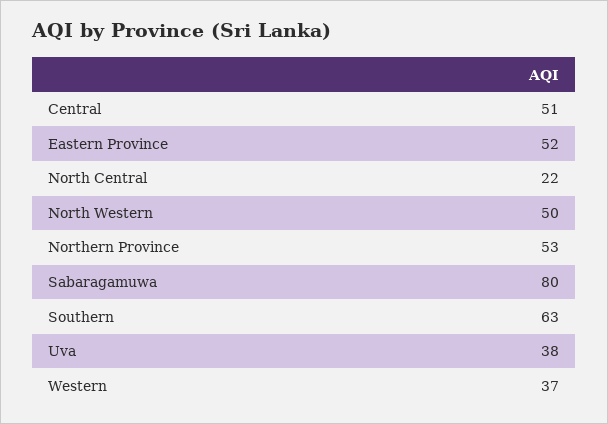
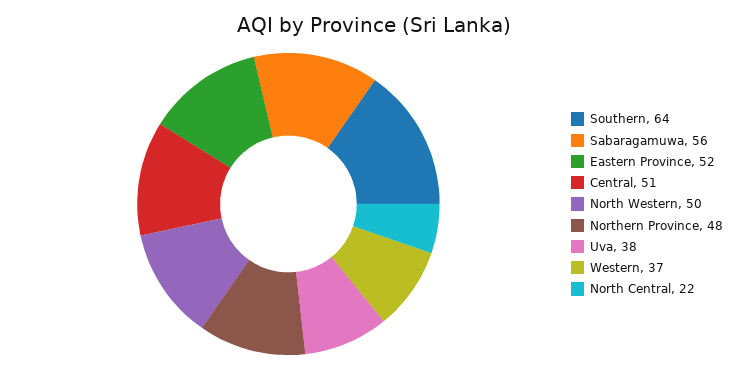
  {
    "Central": 51,
    "Eastern Province": 52,
    "North Central": 22,
    "North Western": 50,
-   "Northern Province": 53,
+   "Northern Province": 48,
-   "Sabaragamuwa": 80,
+   "Sabaragamuwa": 56,
-   "Southern": 63,
+   "Southern": 64,
    "Uva": 38,
    "Western": 37
  }

